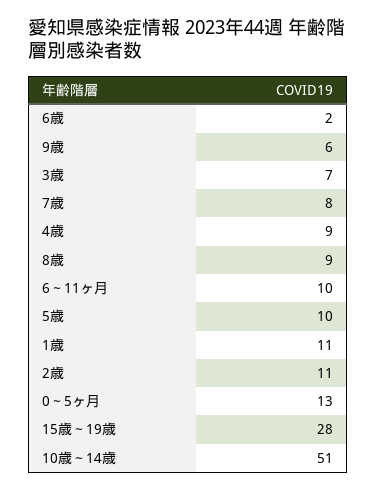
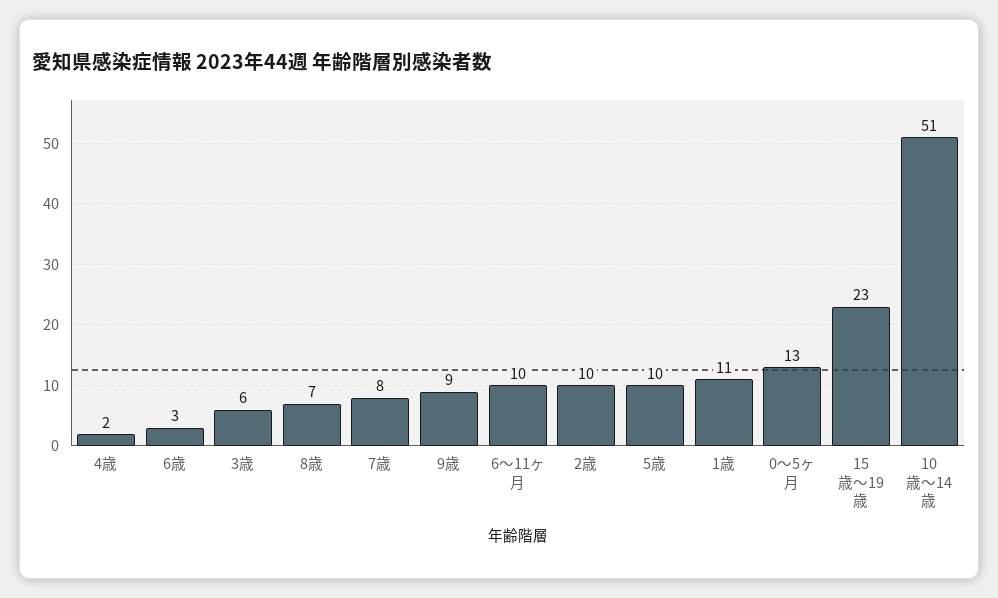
  {
-   "6歳": 2,
+   "6歳": 3,
-   "9歳": 6,
+   "9歳": 9,
-   "3歳": 7,
+   "3歳": 6,
    "7歳": 8,
-   "4歳": 9,
+   "4歳": 2,
-   "8歳": 9,
+   "8歳": 7,
    "6～11ヶ月": 10,
    "5歳": 10,
    "1歳": 11,
-   "2歳": 11,
+   "2歳": 10,
    "0～5ヶ月": 13,
-   "15歳～19歳": 28,
+   "15歳～19歳": 23,
    "10歳～14歳": 51
  }

